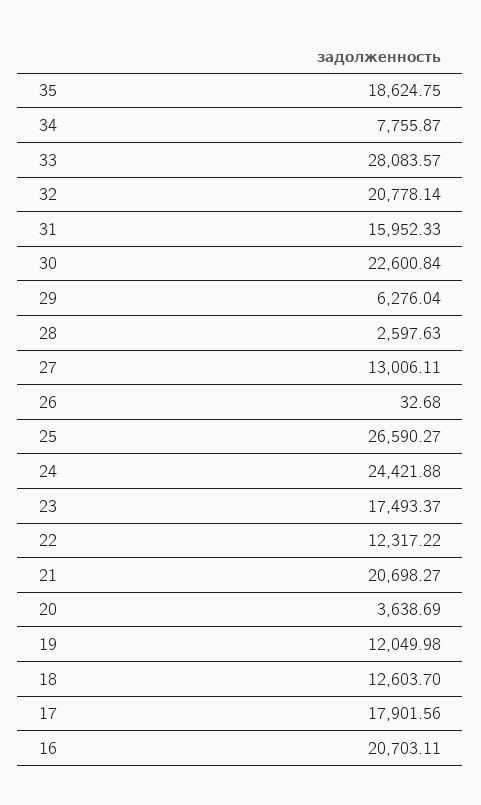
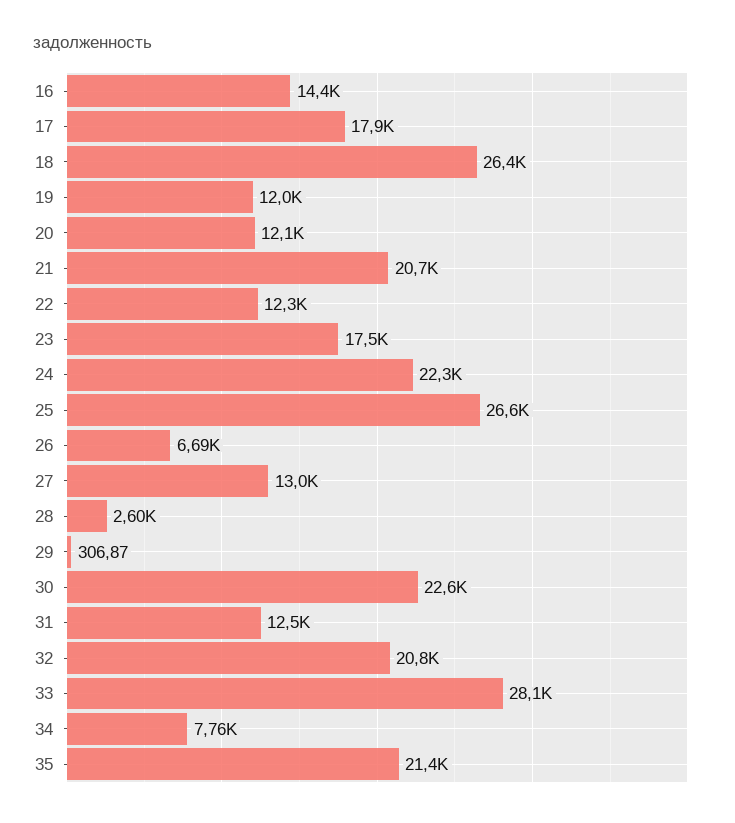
  {
-   "35": 18624.75,
+   "35": 21400,
    "34": 7755.87,
    "33": 28083.57,
    "32": 20778.14,
-   "31": 15952.33,
+   "31": 12500,
    "30": 22600.84,
-   "29": 6276.04,
+   "29": 306.87,
    "28": 2597.63,
    "27": 13006.11,
-   "26": 32.68,
+   "26": 6690,
    "25": 26590.27,
-   "24": 24421.88,
+   "24": 22300,
    "23": 17493.37,
    "22": 12317.22,
    "21": 20698.27,
-   "20": 3638.69,
+   "20": 12100,
    "19": 12049.98,
-   "18": 12603.7,
+   "18": 26400,
    "17": 17901.56,
-   "16": 20703.11
+   "16": 14400
  }

